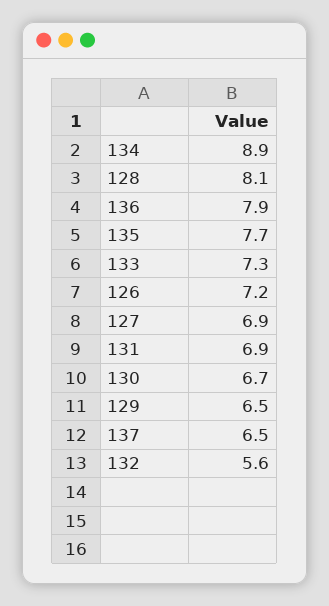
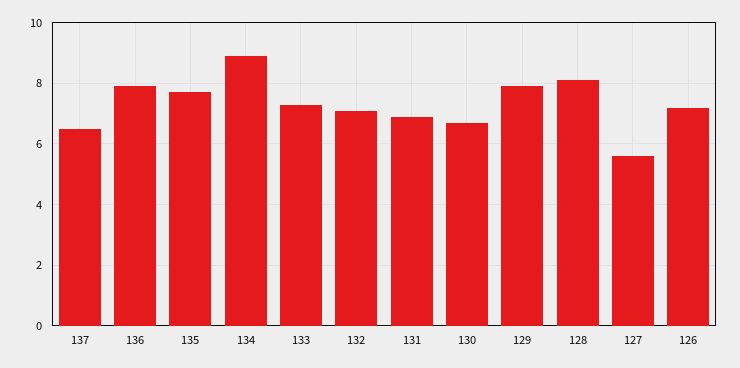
  {
    "134": 8.9,
    "128": 8.1,
    "136": 7.9,
    "135": 7.7,
    "133": 7.3,
    "126": 7.2,
-   "127": 6.9,
+   "127": 5.5,
    "131": 6.9,
    "130": 6.7,
-   "129": 6.5,
+   "129": 8,
    "137": 6.5,
-   "132": 5.6
+   "132": 7
  }

